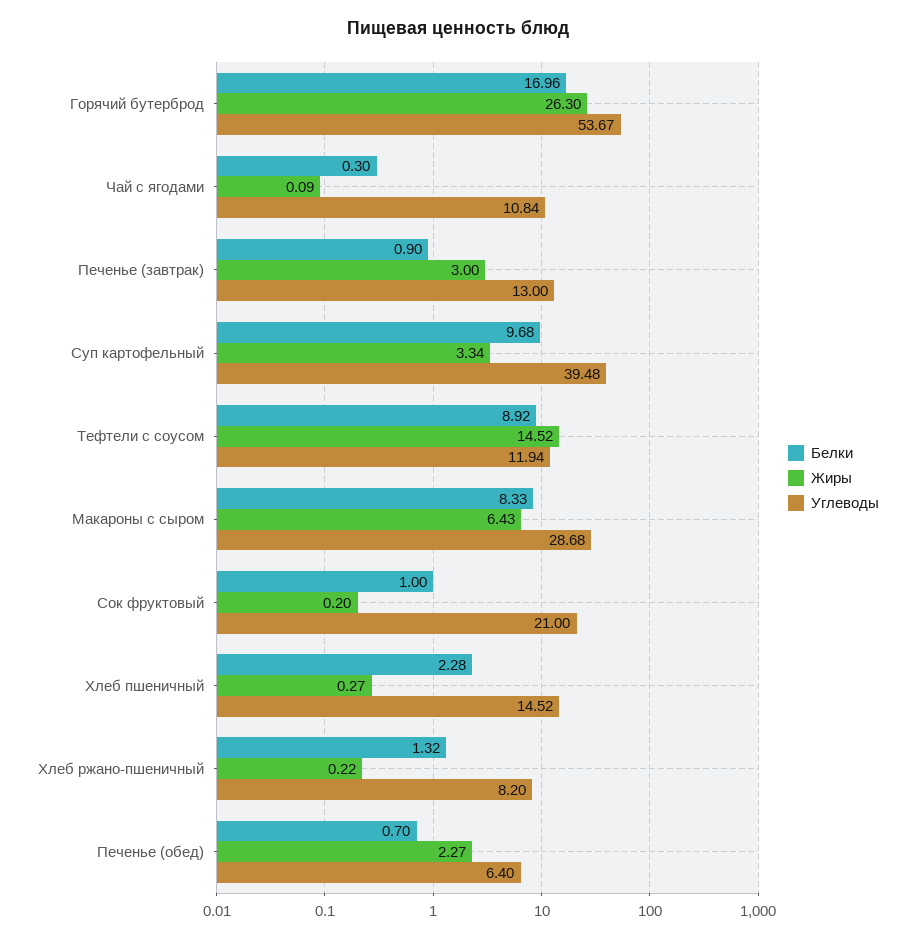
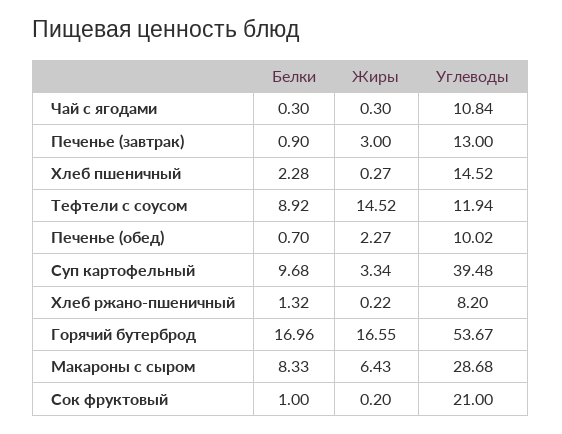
  {
    "Белки": {
      "Горячий бутерброд": 16.96,
      "Чай с ягодами": 0.3,
      "Печенье (завтрак)": 0.9,
      "Суп картофельный": 9.68,
      "Тефтели с соусом": 8.92,
      "Макароны с сыром": 8.33,
      "Сок фруктовый": 1,
      "Хлеб пшеничный": 2.28,
      "Хлеб ржано-пшеничный": 1.32,
      "Печенье (обед)": 0.7
    },
    "Жиры": {
-     "Горячий бутерброд": 26.3,
+     "Горячий бутерброд": 16.55,
-     "Чай с ягодами": 0.09,
+     "Чай с ягодами": 0.3,
      "Печенье (завтрак)": 3,
      "Суп картофельный": 3.34,
      "Тефтели с соусом": 14.52,
      "Макароны с сыром": 6.43,
      "Сок фруктовый": 0.2,
      "Хлеб пшеничный": 0.27,
      "Хлеб ржано-пшеничный": 0.22,
      "Печенье (обед)": 2.27
    },
    "Углеводы": {
      "Горячий бутерброд": 53.67,
      "Чай с ягодами": 10.84,
      "Печенье (завтрак)": 13,
      "Суп картофельный": 39.48,
      "Тефтели с соусом": 11.94,
      "Макароны с сыром": 28.68,
      "Сок фруктовый": 21,
      "Хлеб пшеничный": 14.52,
      "Хлеб ржано-пшеничный": 8.2,
-     "Печенье (обед)": 6.4
+     "Печенье (обед)": 10.02
    }
  }

